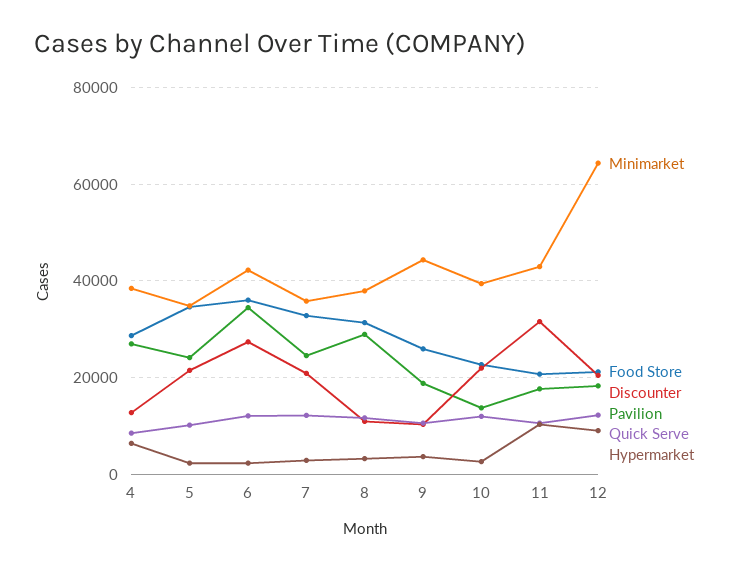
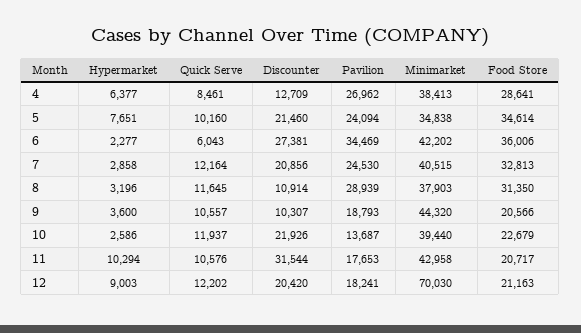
  {
    "Minimarket": {
      "4": 38413,
      "5": 34838,
      "6": 42202,
-     "7": 36000,
+     "7": 40515,
      "8": 37903,
      "9": 44320,
      "10": 39440,
      "11": 42958,
-     "12": 64000
+     "12": 70030
    },
    "Food Store": {
      "4": 28641,
      "5": 34614,
      "6": 36006,
      "7": 32813,
      "8": 31350,
-     "9": 26000,
+     "9": 20566,
      "10": 22679,
      "11": 20717,
      "12": 21163
    },
    "Discounter": {
      "4": 12709,
      "5": 21460,
      "6": 27381,
      "7": 20856,
      "8": 10914,
      "9": 10307,
      "10": 21926,
      "11": 31544,
      "12": 20420
    },
    "Pavilion": {
      "4": 26962,
      "5": 24094,
      "6": 34469,
      "7": 24530,
      "8": 28939,
      "9": 18793,
      "10": 13687,
      "11": 17653,
      "12": 18241
    },
    "Quick Serve": {
      "4": 8461,
      "5": 10160,
-     "6": 12000,
+     "6": 6043,
      "7": 12164,
      "8": 11645,
      "9": 10557,
      "10": 11937,
      "11": 10576,
      "12": 12202
    },
    "Hypermarket": {
      "4": 6377,
-     "5": 2000,
+     "5": 7651,
      "6": 2277,
      "7": 2858,
      "8": 3196,
      "9": 3600,
      "10": 2586,
      "11": 10294,
      "12": 9003
    }
  }

